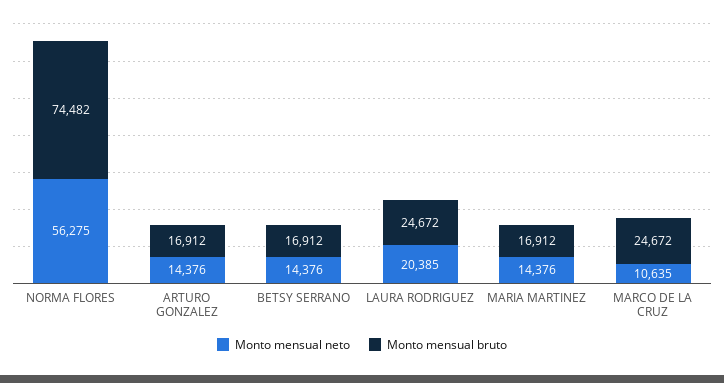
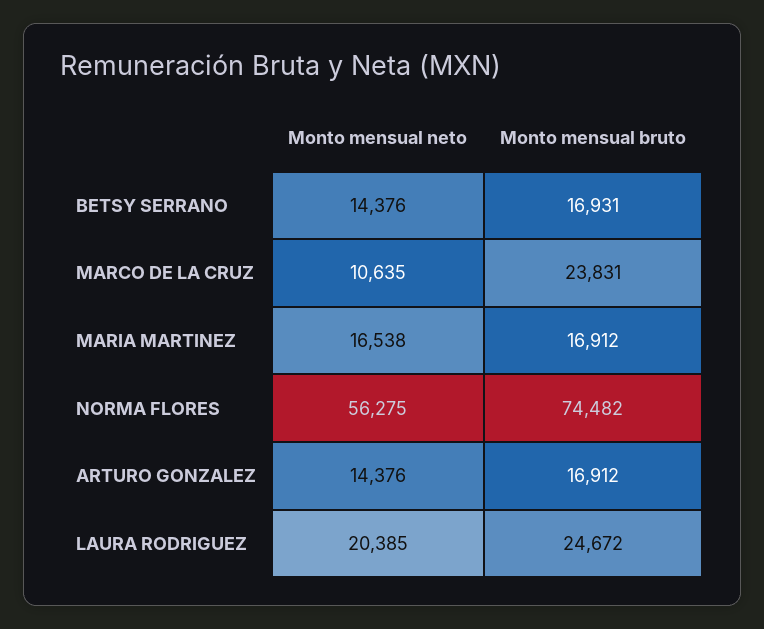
  {
    "Monto mensual neto": {
      "NORMA FLORES": 56275,
      "ARTURO GONZALEZ": 14376,
      "BETSY SERRANO": 14376,
      "LAURA RODRIGUEZ": 20385,
-     "MARIA MARTINEZ": 14376,
+     "MARIA MARTINEZ": 16538,
      "MARCO DE LA CRUZ": 10635
    },
    "Monto mensual bruto": {
      "NORMA FLORES": 74482,
      "ARTURO GONZALEZ": 16912,
-     "BETSY SERRANO": 16912,
+     "BETSY SERRANO": 16931,
      "LAURA RODRIGUEZ": 24672,
      "MARIA MARTINEZ": 16912,
-     "MARCO DE LA CRUZ": 24672
+     "MARCO DE LA CRUZ": 23831
    }
  }

